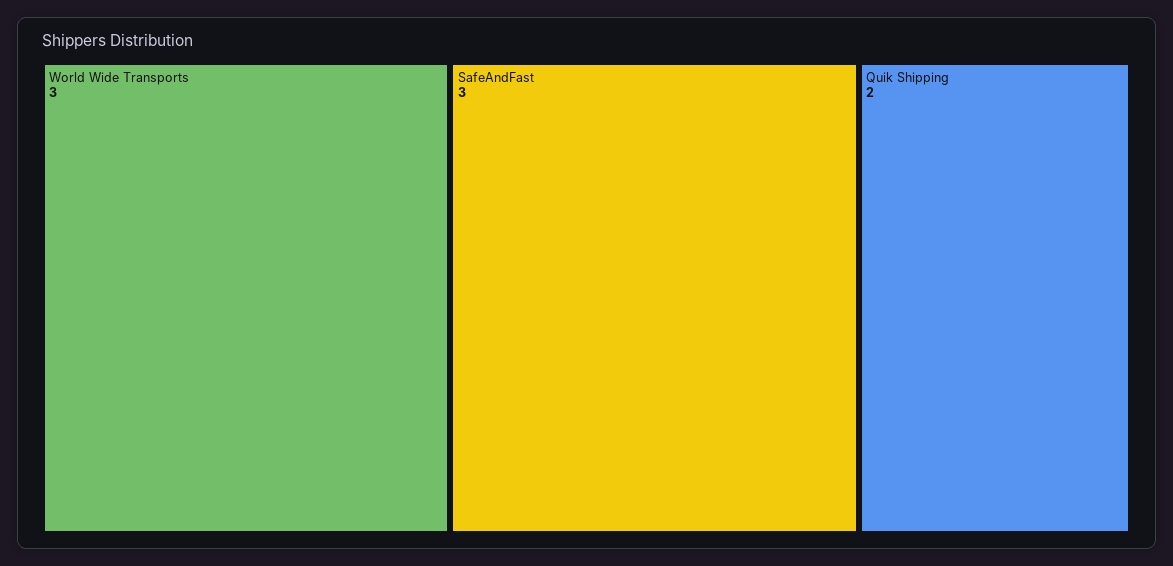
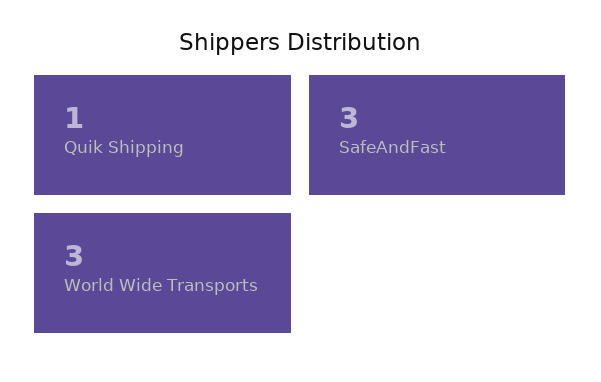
  {
    "World Wide Transports": 3,
    "SafeAndFast": 3,
-   "Quik Shipping": 2
+   "Quik Shipping": 1
  }

